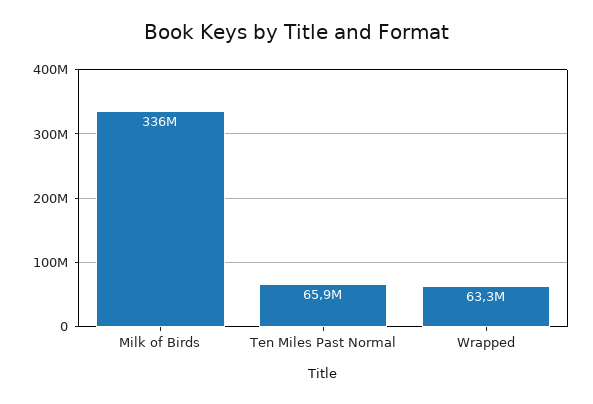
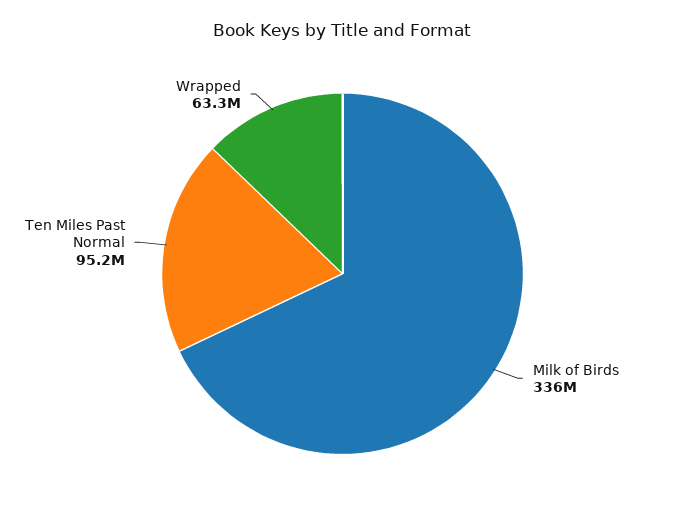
  {
    "Milk of Birds": 336000000,
-   "Ten Miles Past Normal": 65900000,
+   "Ten Miles Past Normal": 95200000,
    "Wrapped": 63300000
  }

